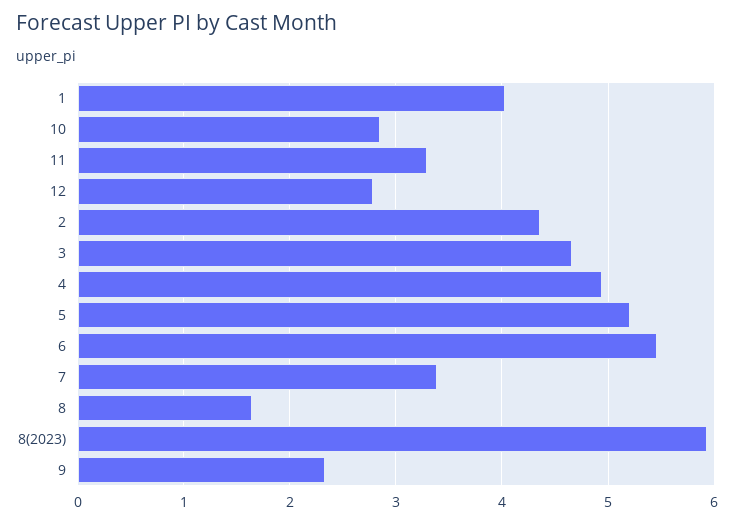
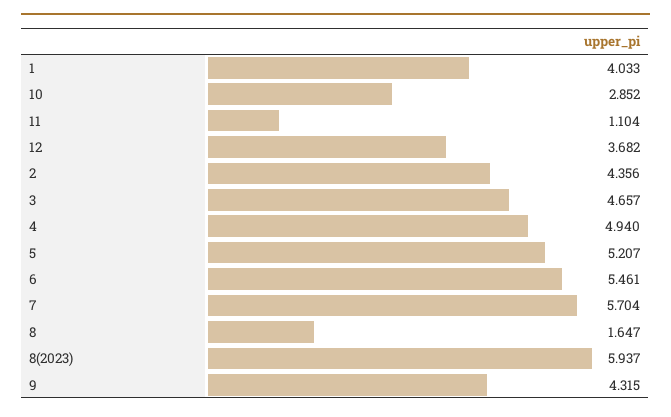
  {
    "1": 4.033,
    "10": 2.852,
-   "11": 3.3,
+   "11": 1.104,
-   "12": 2.8,
+   "12": 3.682,
    "2": 4.356,
    "3": 4.657,
    "4": 4.94,
    "5": 5.207,
    "6": 5.461,
-   "7": 3.4,
+   "7": 5.704,
    "8": 1.647,
    "8(2023)": 5.937,
-   "9": 2.3
+   "9": 4.315
  }

